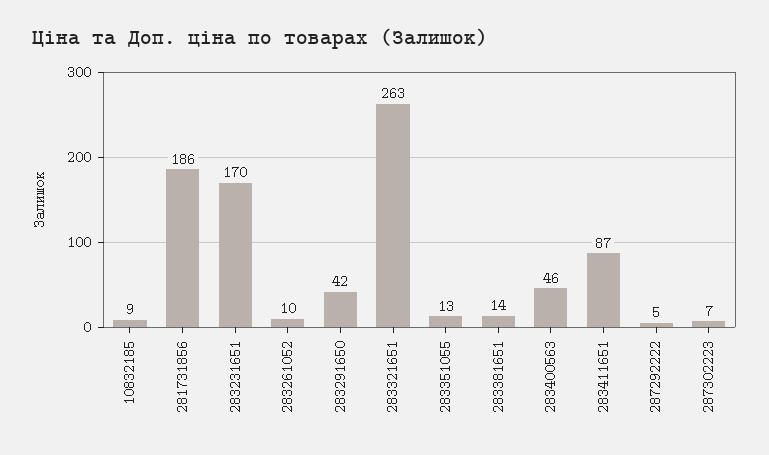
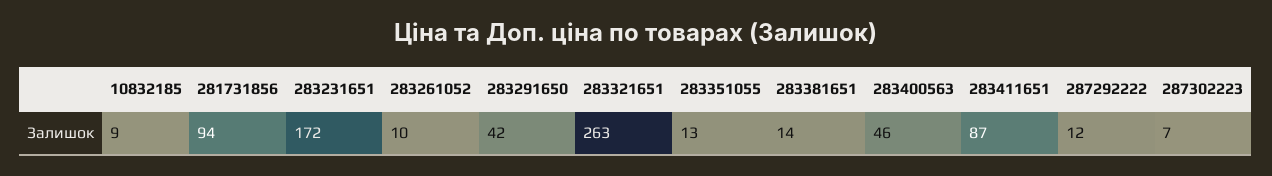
  {
    "10832185": 9,
-   "281731856": 186,
+   "281731856": 94,
-   "283231651": 170,
+   "283231651": 172,
    "283261052": 10,
    "283291650": 42,
    "283321651": 263,
    "283351055": 13,
    "283381651": 14,
    "283400563": 46,
    "283411651": 87,
-   "287292222": 5,
+   "287292222": 12,
    "287302223": 7
  }

